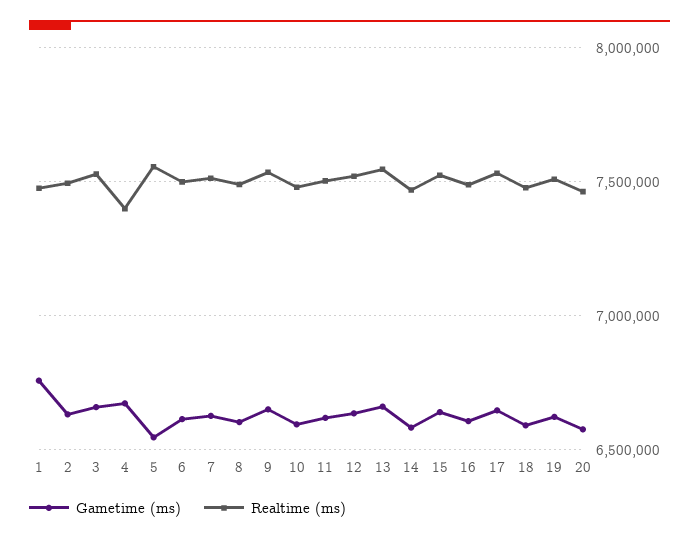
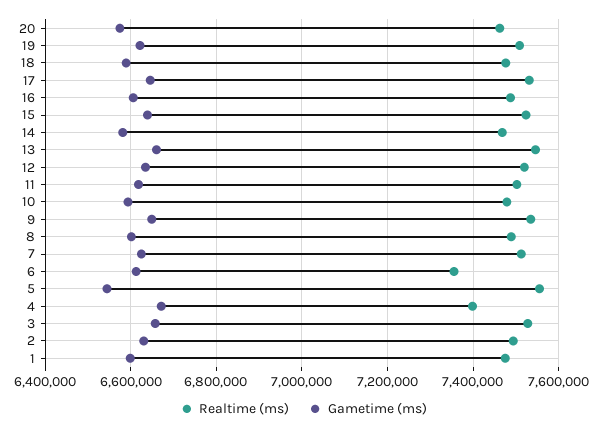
  {
    "Gametime (ms)": {
-     "1": 6750000,
+     "1": 6600000,
      "2": 6640000,
      "3": 6660000,
      "4": 6680000,
      "5": 6540000,
      "6": 6620000,
      "7": 6620000,
      "8": 6600000,
      "9": 6640000,
      "10": 6600000,
      "11": 6620000,
      "12": 6640000,
      "13": 6660000,
      "14": 6580000,
      "15": 6640000,
      "16": 6600000,
      "17": 6640000,
      "18": 6580000,
      "19": 6620000,
      "20": 6580000
    },
    "Realtime (ms)": {
      "1": 7480000,
      "2": 7500000,
      "3": 7520000,
      "4": 7400000,
      "5": 7560000,
-     "6": 7500000,
+     "6": 7360000,
      "7": 7520000,
      "8": 7480000,
      "9": 7540000,
      "10": 7480000,
      "11": 7500000,
      "12": 7520000,
      "13": 7540000,
      "14": 7460000,
      "15": 7520000,
      "16": 7480000,
      "17": 7540000,
      "18": 7480000,
      "19": 7500000,
      "20": 7460000
    }
  }

